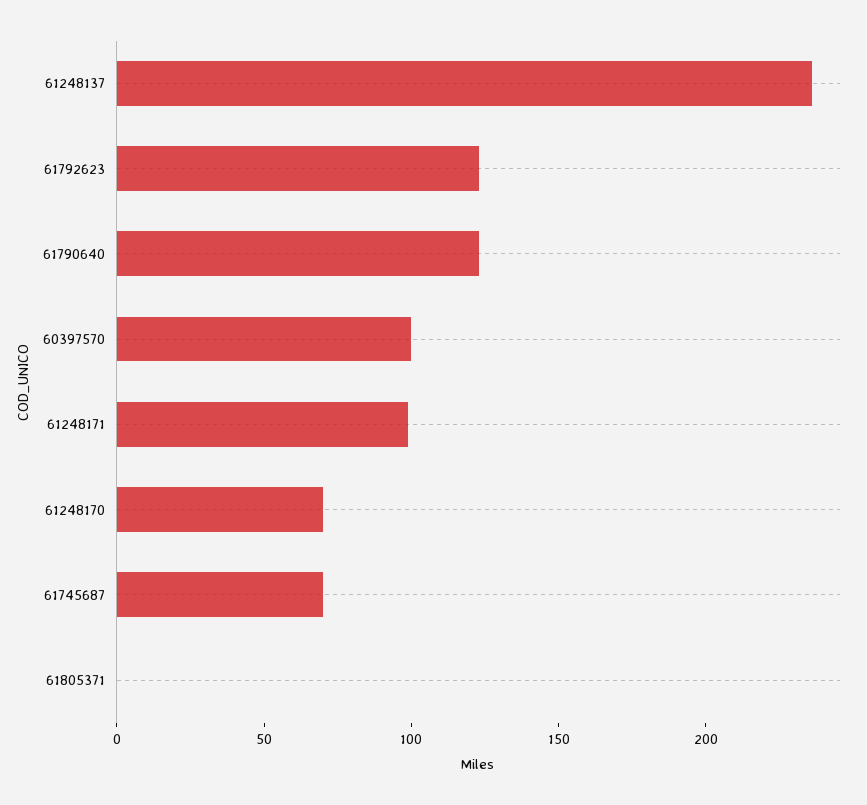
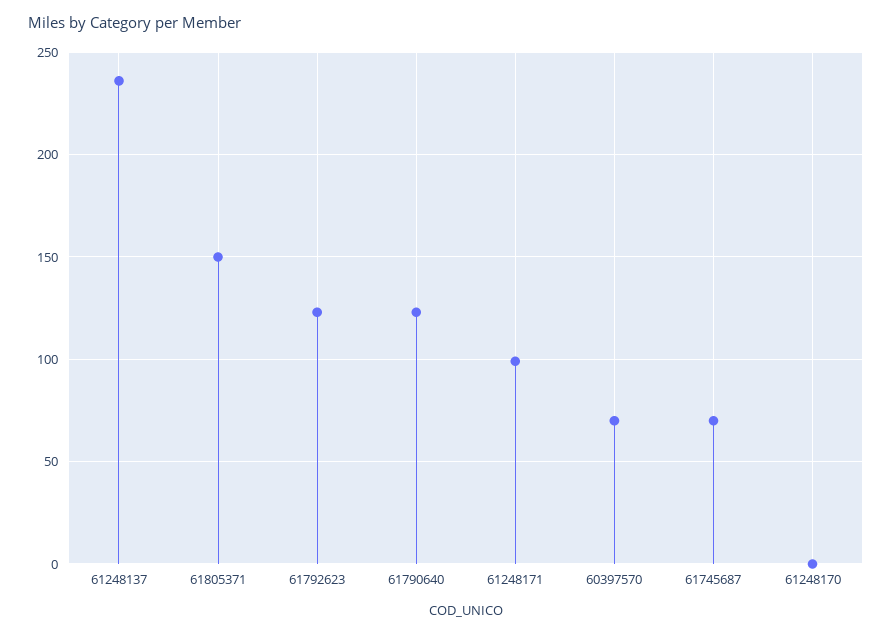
  {
    "61248137": 235,
    "61792623": 125,
    "61790640": 125,
-   "60397570": 100,
+   "60397570": 70,
    "61248171": 100,
-   "61248170": 70,
+   "61248170": 0,
    "61745687": 70,
-   "61805371": 0
+   "61805371": 150
  }

